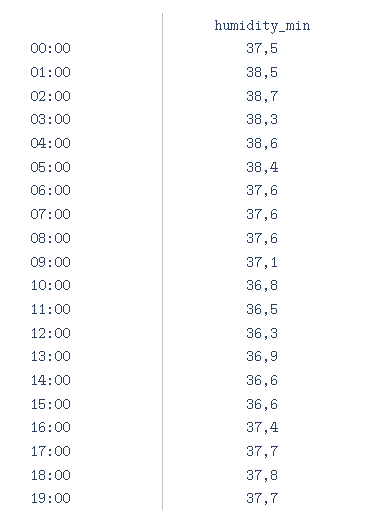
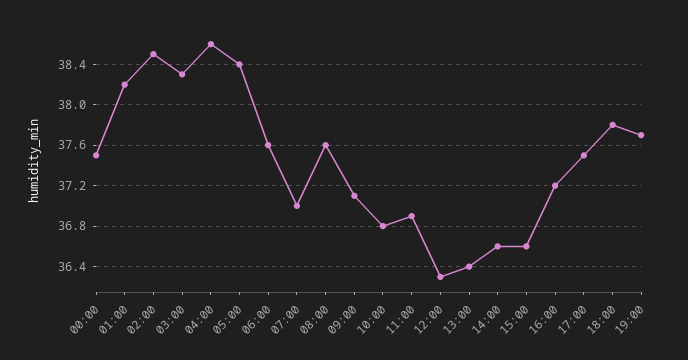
  {
    "00:00": 37.5,
-   "01:00": 38.5,
+   "01:00": 38.2,
-   "02:00": 38.7,
+   "02:00": 38.5,
    "03:00": 38.3,
    "04:00": 38.6,
    "05:00": 38.4,
    "06:00": 37.6,
-   "07:00": 37.6,
+   "07:00": 37,
    "08:00": 37.6,
    "09:00": 37.1,
    "10:00": 36.8,
-   "11:00": 36.5,
+   "11:00": 36.9,
    "12:00": 36.3,
-   "13:00": 36.9,
+   "13:00": 36.4,
    "14:00": 36.6,
    "15:00": 36.6,
-   "16:00": 37.4,
+   "16:00": 37.2,
-   "17:00": 37.7,
+   "17:00": 37.5,
    "18:00": 37.8,
    "19:00": 37.7
  }

